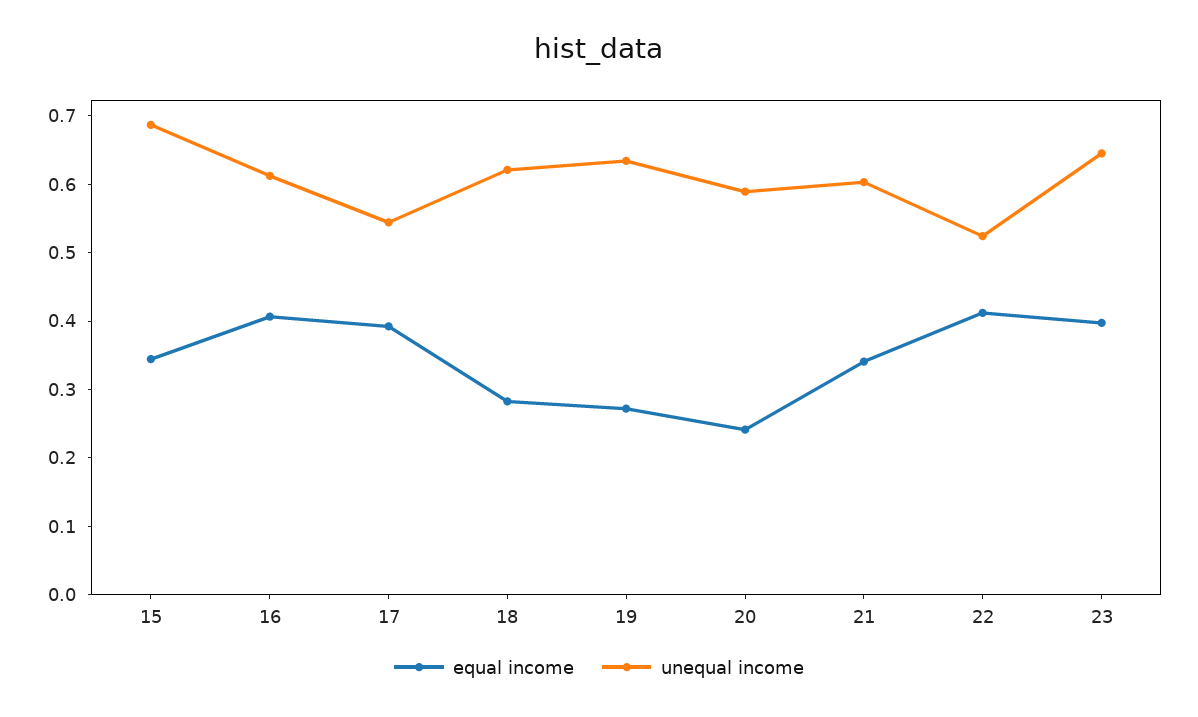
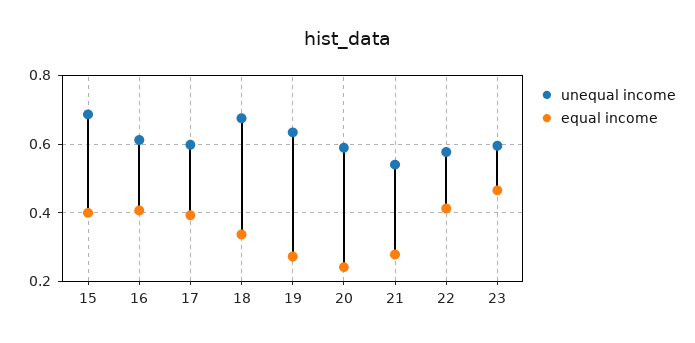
  {
    "equal income": {
-     "15": 0.34,
+     "15": 0.4,
      "16": 0.4,
      "17": 0.4,
-     "18": 0.28,
+     "18": 0.34,
      "19": 0.28,
      "20": 0.24,
-     "21": 0.34,
+     "21": 0.28,
      "22": 0.42,
-     "23": 0.4
+     "23": 0.46
    },
    "unequal income": {
      "15": 0.68,
      "16": 0.62,
-     "17": 0.54,
+     "17": 0.6,
-     "18": 0.62,
+     "18": 0.68,
      "19": 0.64,
      "20": 0.58,
-     "21": 0.6,
+     "21": 0.54,
-     "22": 0.52,
+     "22": 0.58,
-     "23": 0.64
+     "23": 0.6
    }
  }

